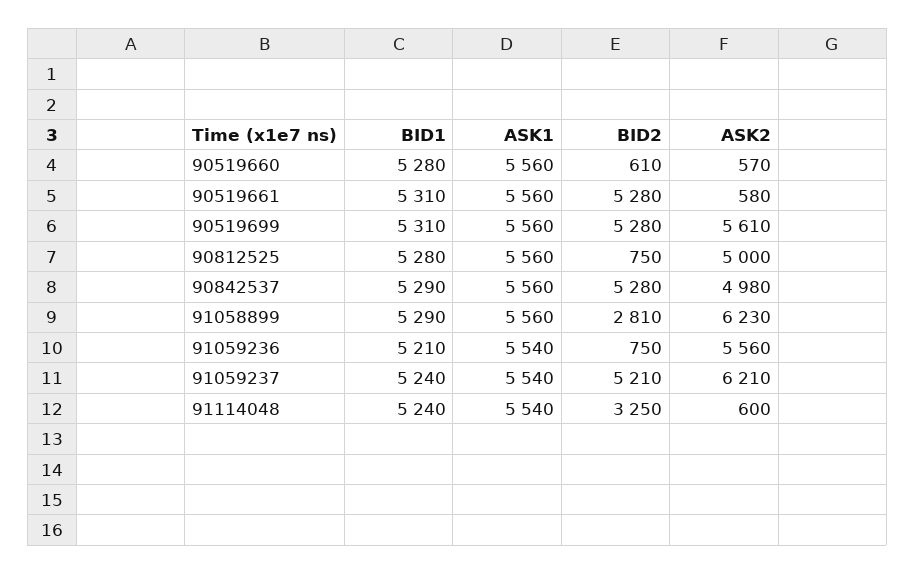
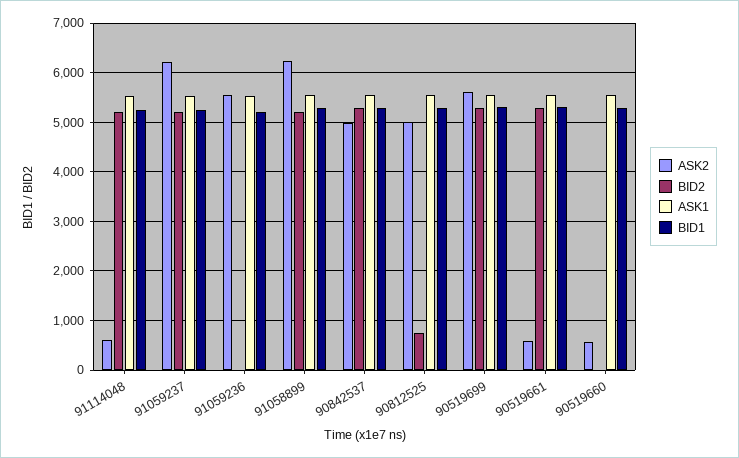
  {
    "BID1": {
      "90519660": 5280,
      "90519661": 5310,
      "90519699": 5310,
      "90812525": 5280,
      "90842537": 5290,
      "91058899": 5290,
      "91059236": 5210,
      "91059237": 5240,
      "91114048": 5240
    },
    "ASK1": {
      "90519660": 5560,
      "90519661": 5560,
      "90519699": 5560,
      "90812525": 5560,
      "90842537": 5560,
      "91058899": 5560,
      "91059236": 5540,
      "91059237": 5540,
      "91114048": 5540
    },
    "BID2": {
-     "90519660": 610,
+     "90519660": 0,
      "90519661": 5280,
      "90519699": 5280,
      "90812525": 750,
      "90842537": 5280,
-     "91058899": 2810,
+     "91058899": 5200,
-     "91059236": 750,
+     "91059236": 0,
      "91059237": 5210,
-     "91114048": 3250
+     "91114048": 5200
    },
    "ASK2": {
      "90519660": 570,
      "90519661": 580,
      "90519699": 5610,
      "90812525": 5000,
      "90842537": 4980,
      "91058899": 6230,
      "91059236": 5560,
      "91059237": 6210,
      "91114048": 600
    }
  }

